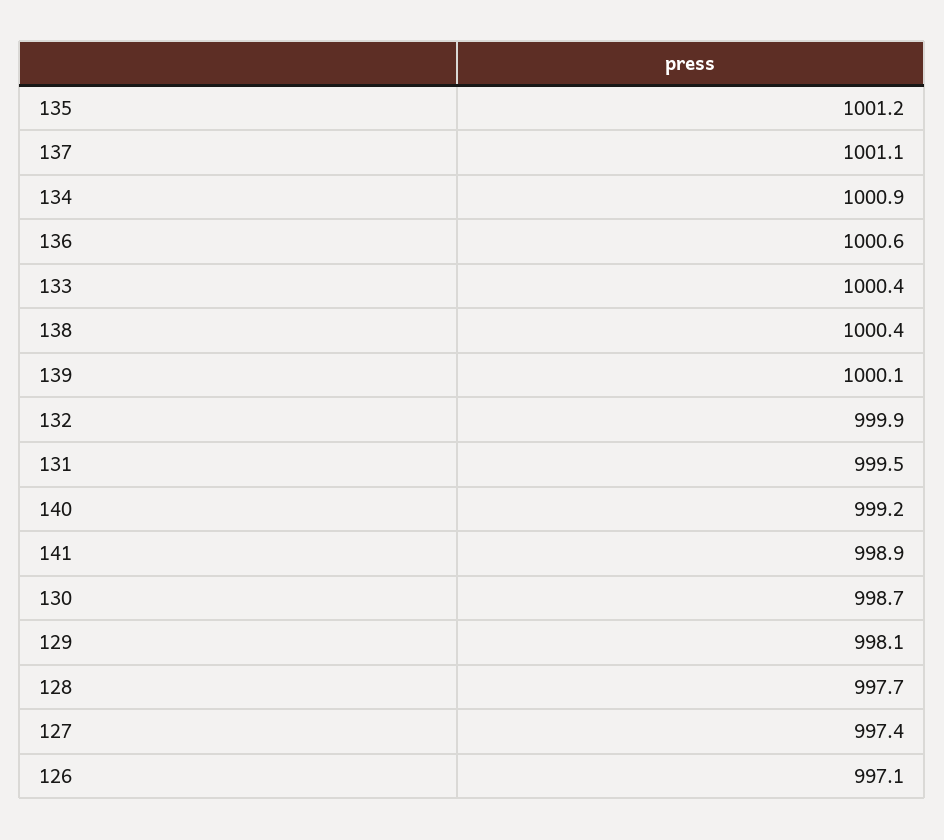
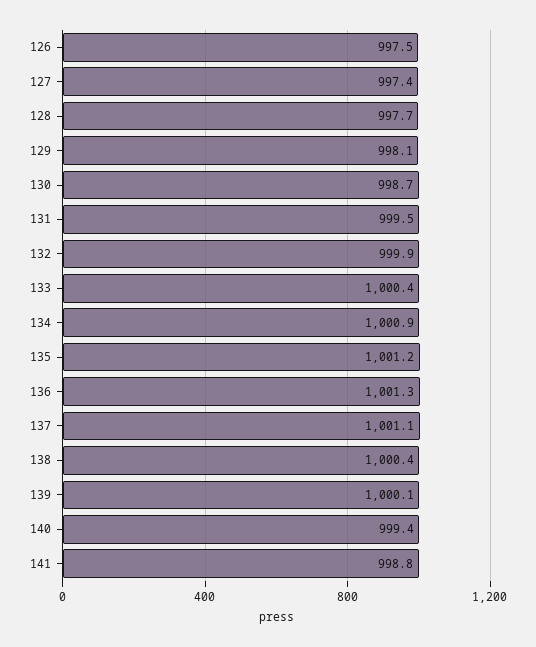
  {
    "135": 1001.2,
    "137": 1001.1,
    "134": 1000.9,
-   "136": 1000.6,
+   "136": 1001.3,
    "133": 1000.4,
    "138": 1000.4,
    "139": 1000.1,
    "132": 999.9,
    "131": 999.5,
-   "140": 999.2,
+   "140": 999.4,
-   "141": 998.9,
+   "141": 998.8,
    "130": 998.7,
    "129": 998.1,
    "128": 997.7,
    "127": 997.4,
-   "126": 997.1
+   "126": 997.5
  }

